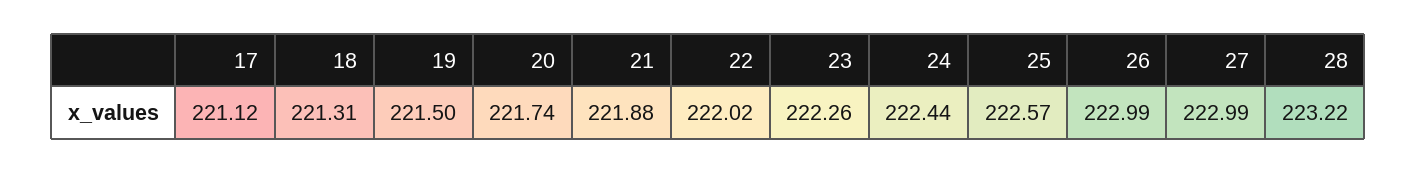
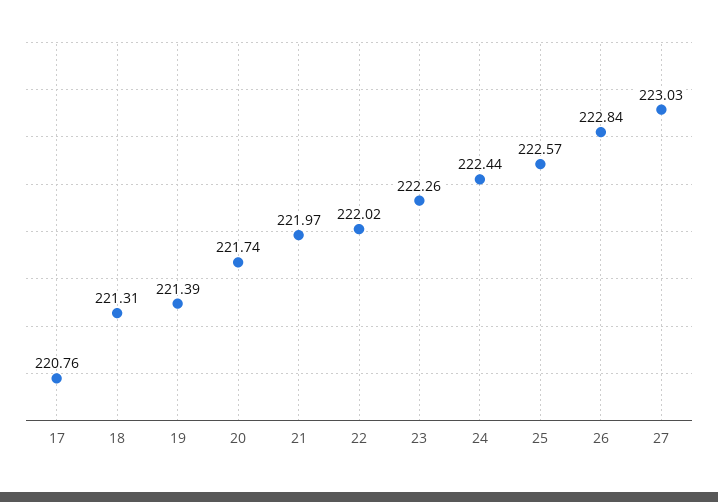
  {
-   "17": 221.12,
+   "17": 220.76,
    "18": 221.31,
-   "19": 221.5,
+   "19": 221.39,
    "20": 221.74,
-   "21": 221.88,
+   "21": 221.97,
    "22": 222.02,
    "23": 222.26,
    "24": 222.44,
    "25": 222.57,
-   "26": 222.99,
+   "26": 222.84,
-   "27": 222.99,
+   "27": 223.03
-   "28": 223.22
  }

